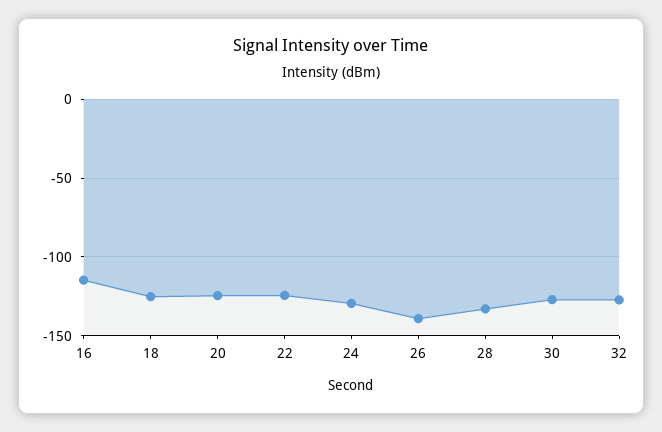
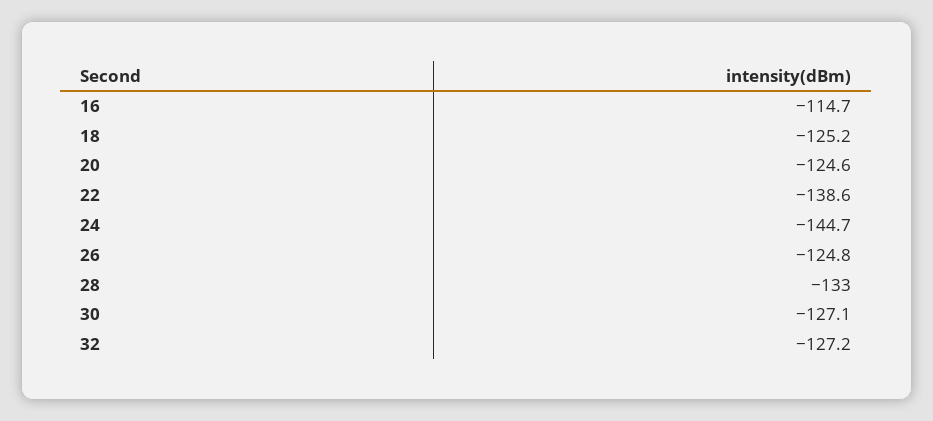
  {
    "16": -114.7,
    "18": -125.2,
    "20": -124.6,
-   "22": -125,
+   "22": -138.6,
-   "24": -130,
+   "24": -144.7,
-   "26": -140,
+   "26": -124.8,
    "28": -133,
    "30": -127.1,
    "32": -127.2
  }

